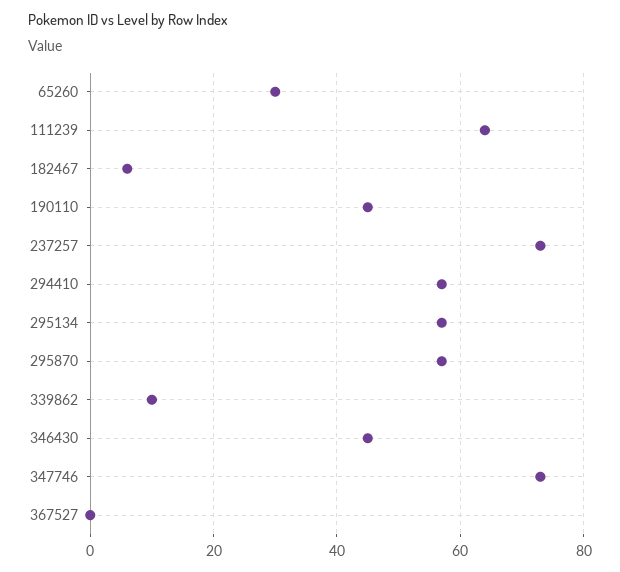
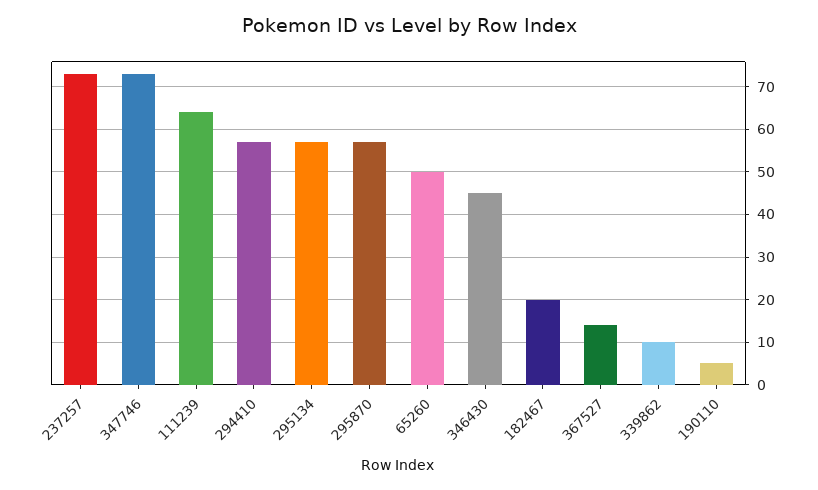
  {
-   "65260": 30,
+   "65260": 50,
    "111239": 65,
-   "182467": 5,
+   "182467": 20,
-   "190110": 45,
+   "190110": 5,
    "237257": 75,
    "294410": 55,
    "295134": 55,
    "295870": 55,
    "339862": 10,
    "346430": 45,
    "347746": 75,
-   "367527": 0
+   "367527": 15
  }

